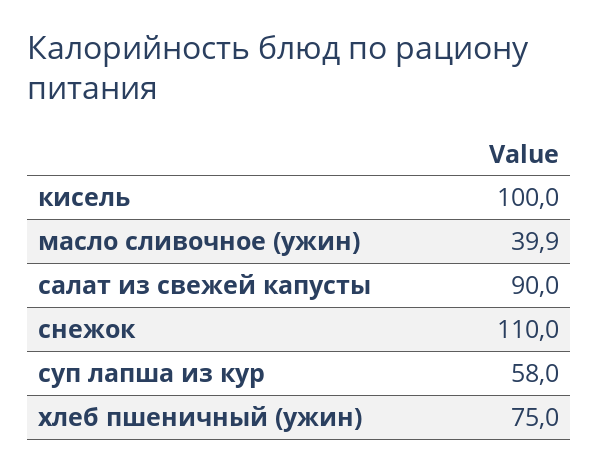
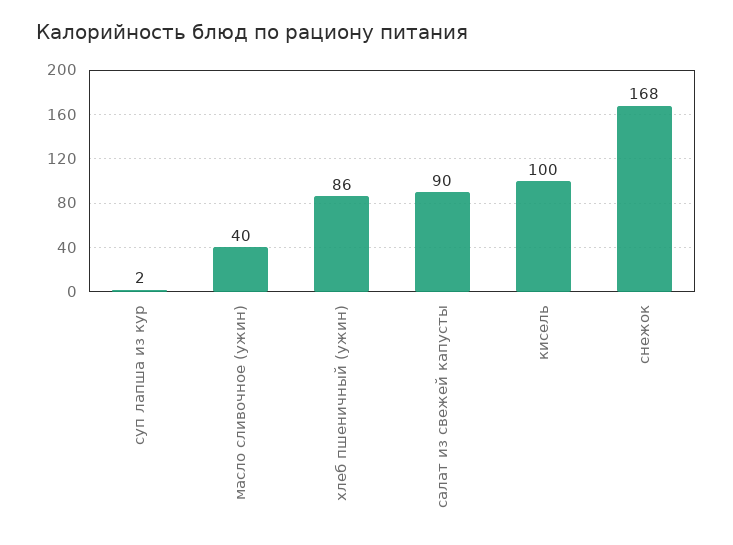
  {
    "кисель": 100,
    "масло сливочное (ужин)": 39.9,
    "салат из свежей капусты": 90,
-   "снежок": 110,
+   "снежок": 168,
-   "суп лапша из кур": 58,
+   "суп лапша из кур": 2,
-   "хлеб пшеничный (ужин)": 75
+   "хлеб пшеничный (ужин)": 86
  }

